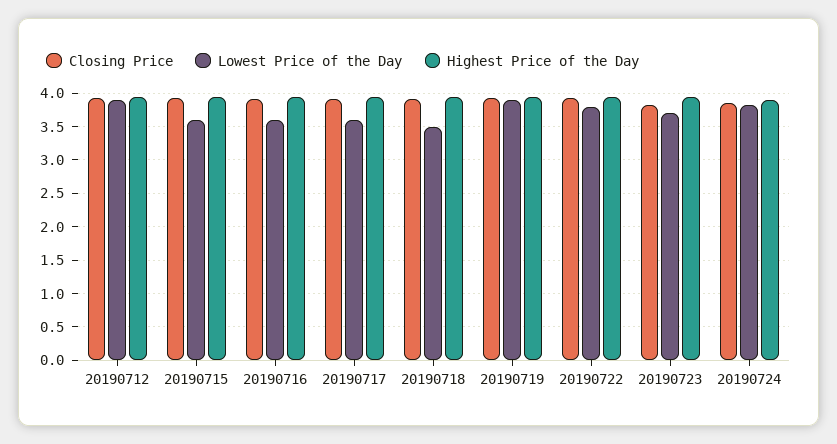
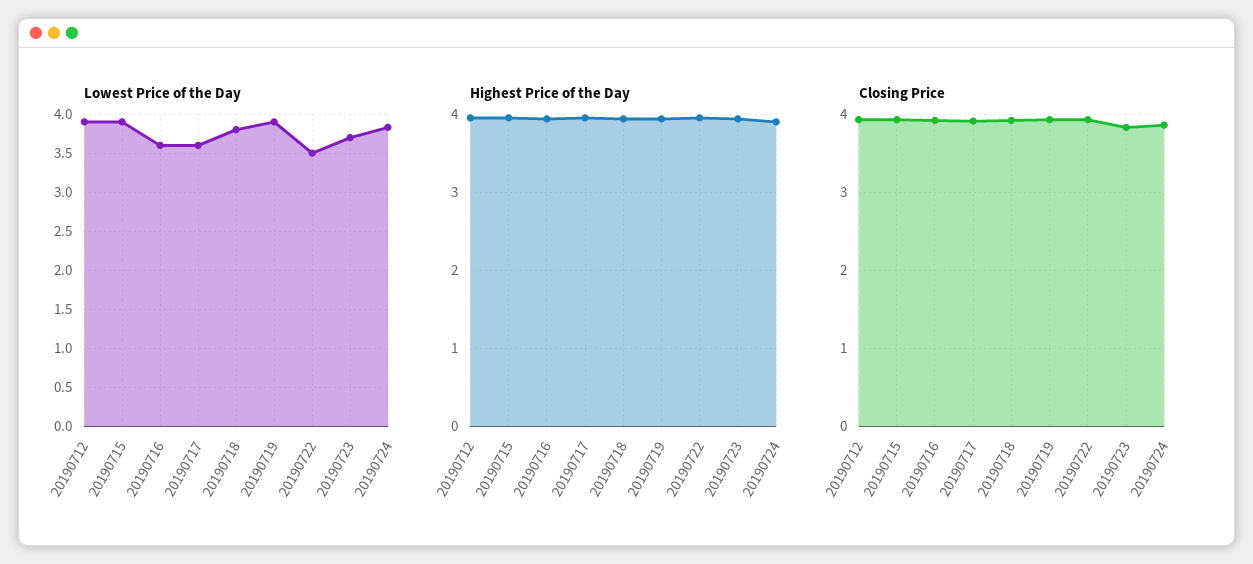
  {
    "Closing Price": {
      "20190712": 3.9,
      "20190715": 3.9,
      "20190716": 3.9,
      "20190717": 3.9,
      "20190718": 3.9,
      "20190719": 3.9,
      "20190722": 3.9,
      "20190723": 3.8,
      "20190724": 3.9
    },
    "Lowest Price of the Day": {
      "20190712": 3.9,
-     "20190715": 3.6,
+     "20190715": 3.9,
      "20190716": 3.6,
      "20190717": 3.6,
-     "20190718": 3.5,
+     "20190718": 3.8,
      "20190719": 3.9,
-     "20190722": 3.8,
+     "20190722": 3.5,
      "20190723": 3.7,
      "20190724": 3.8
    },
    "Highest Price of the Day": {
      "20190712": 4,
      "20190715": 4,
      "20190716": 3.9,
      "20190717": 4,
      "20190718": 3.9,
      "20190719": 3.9,
      "20190722": 4,
      "20190723": 3.9,
      "20190724": 3.9
    }
  }

